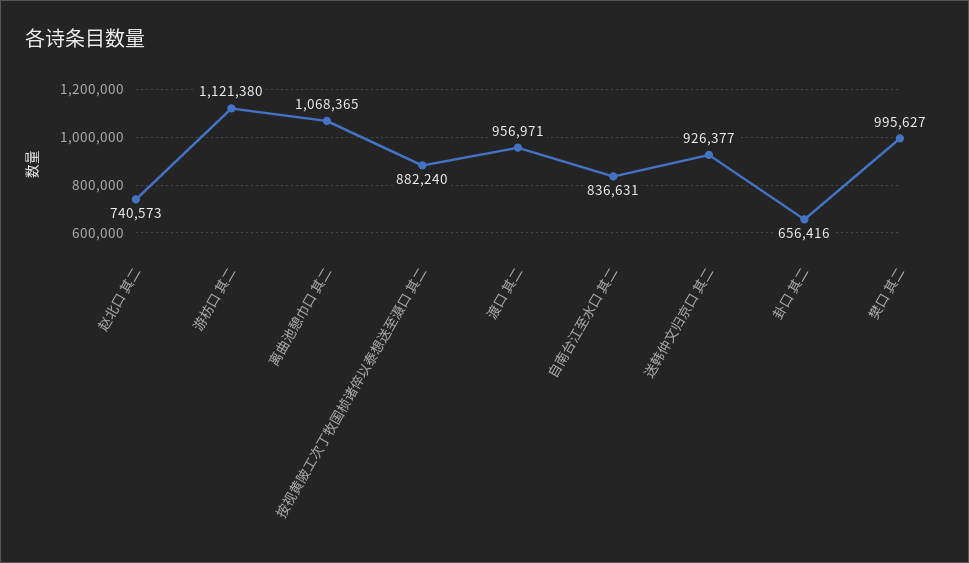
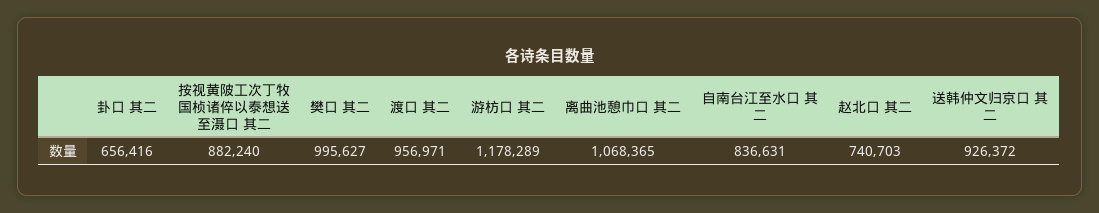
  {
-   "赵北口 其二": 740573,
+   "赵北口 其二": 740703,
-   "游枋口 其二": 1121380,
+   "游枋口 其二": 1178289,
    "离曲池憩巾口 其二": 1068365,
    "按视黄陂工次丁牧国桢诸倅以泰想送至滠口 其二": 882240,
    "渡口 其二": 956971,
    "自南台江至水口 其二": 836631,
-   "送韩仲文归京口 其二": 926377,
+   "送韩仲文归京口 其二": 926372,
    "卦口 其二": 656416,
    "樊口 其二": 995627
  }

